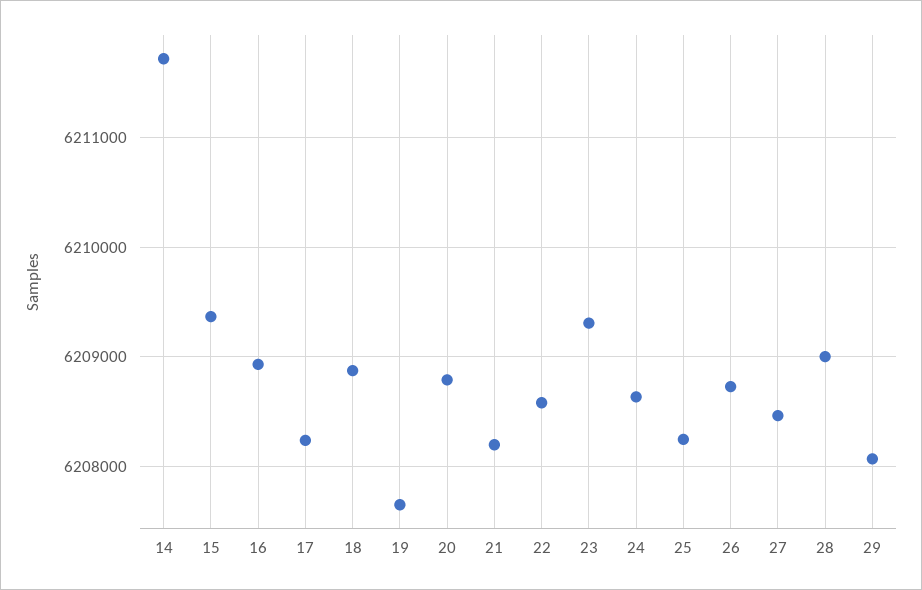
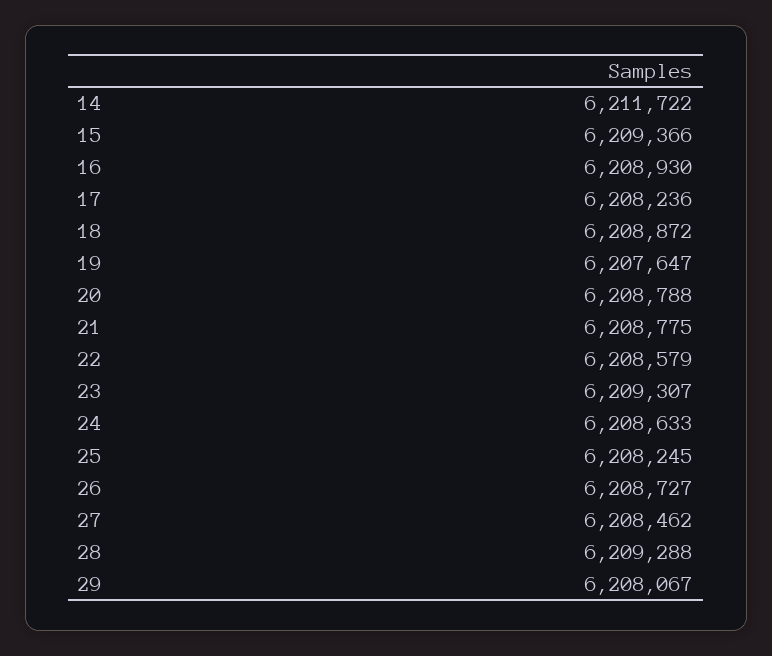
  {
    "14": 6211722,
    "15": 6209366,
    "16": 6208930,
    "17": 6208236,
    "18": 6208872,
    "19": 6207647,
    "20": 6208788,
-   "21": 6208200,
+   "21": 6208775,
    "22": 6208579,
    "23": 6209307,
    "24": 6208633,
    "25": 6208245,
    "26": 6208727,
    "27": 6208462,
-   "28": 6209000,
+   "28": 6209288,
    "29": 6208067
  }

